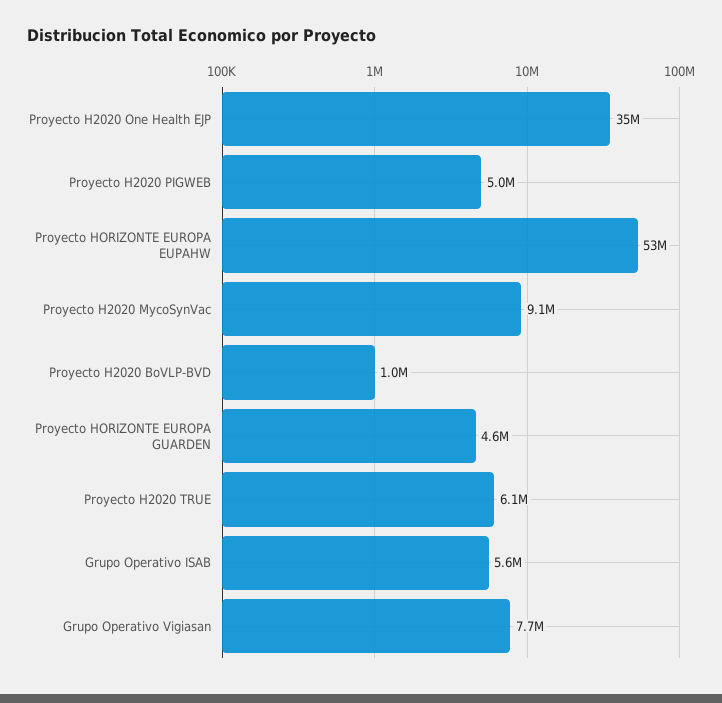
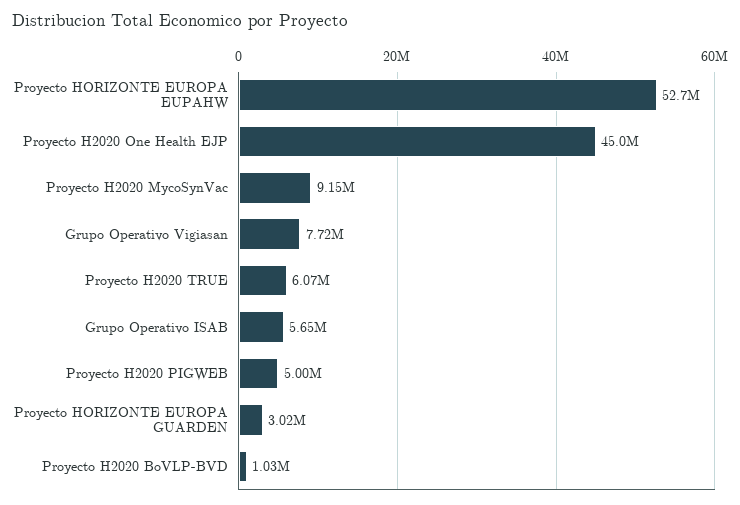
  {
-   "Proyecto H2020 One Health EJP": 35000000,
+   "Proyecto H2020 One Health EJP": 45000000,
    "Proyecto H2020 PIGWEB": 5000000,
    "Proyecto HORIZONTE EUROPA EUPAHW": 52700000,
    "Proyecto H2020 MycoSynVac": 9150000,
    "Proyecto H2020 BoVLP-BVD": 1030000,
-   "Proyecto HORIZONTE EUROPA GUARDEN": 4600000,
+   "Proyecto HORIZONTE EUROPA GUARDEN": 3020000,
    "Proyecto H2020 TRUE": 6070000,
    "Grupo Operativo ISAB": 5650000,
    "Grupo Operativo Vigiasan": 7720000
  }

